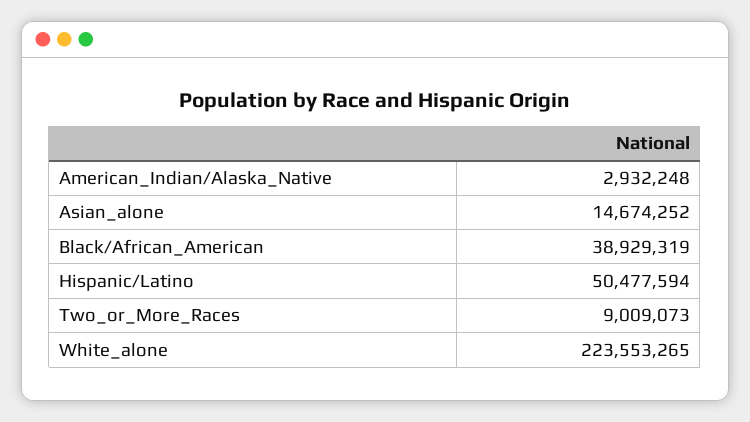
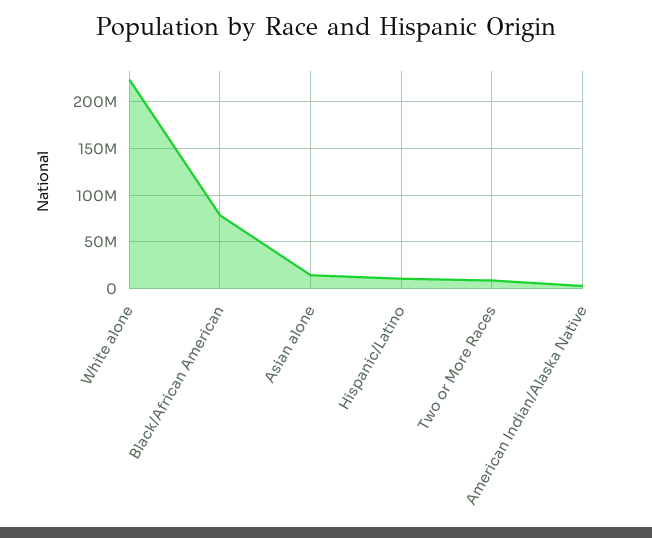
  {
    "American_Indian/Alaska_Native": 2932248,
    "Asian_alone": 14674252,
-   "Black/African_American": 38929319,
+   "Black/African_American": 80000000,
-   "Hispanic/Latino": 50477594,
+   "Hispanic/Latino": 10000000,
    "Two_or_More_Races": 9009073,
    "White_alone": 223553265
  }

